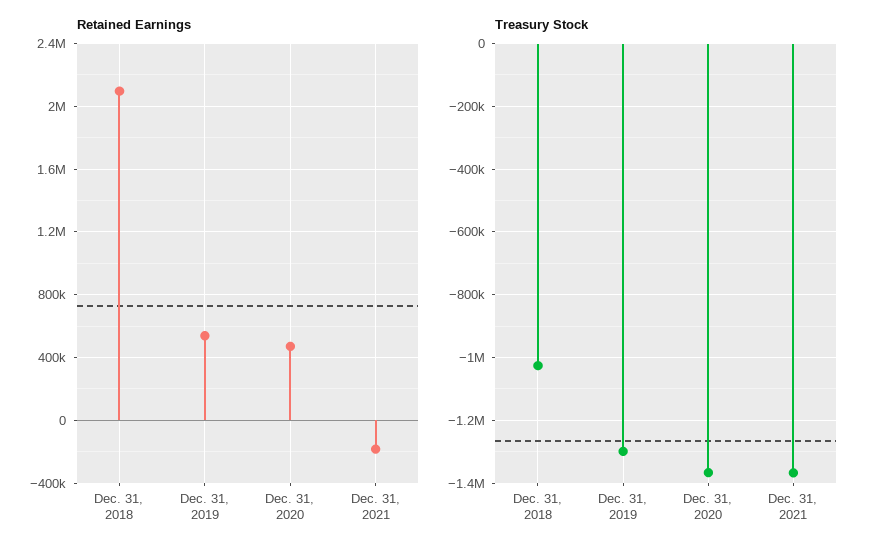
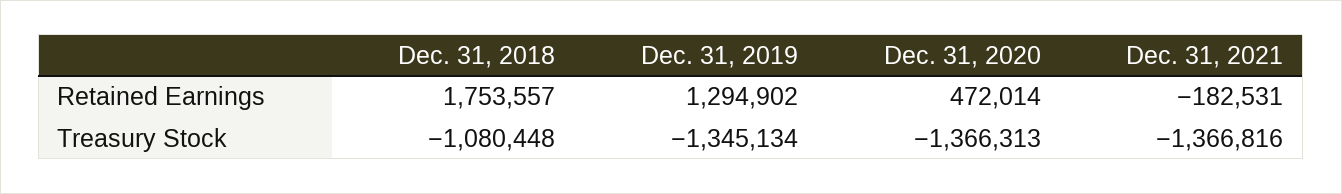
  {
    "Retained Earnings": {
-     "Dec. 31, 2018": 2100000,
+     "Dec. 31, 2018": 1753557,
-     "Dec. 31, 2019": 550000,
+     "Dec. 31, 2019": 1294902,
      "Dec. 31, 2020": 472014,
      "Dec. 31, 2021": -182531
    },
    "Treasury Stock": {
-     "Dec. 31, 2018": -1020000,
+     "Dec. 31, 2018": -1080448,
-     "Dec. 31, 2019": -1300000,
+     "Dec. 31, 2019": -1345134,
      "Dec. 31, 2020": -1366313,
      "Dec. 31, 2021": -1366816
    }
  }

